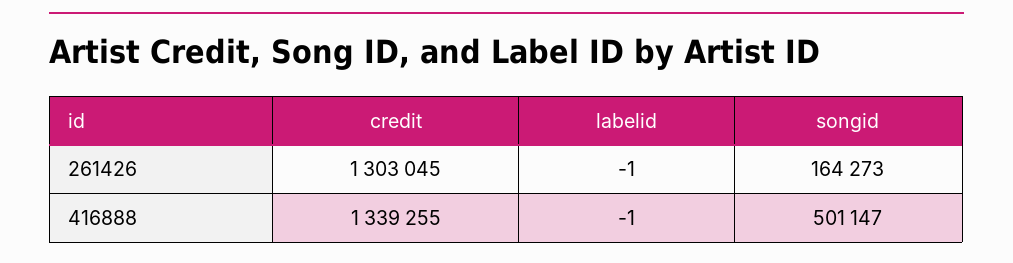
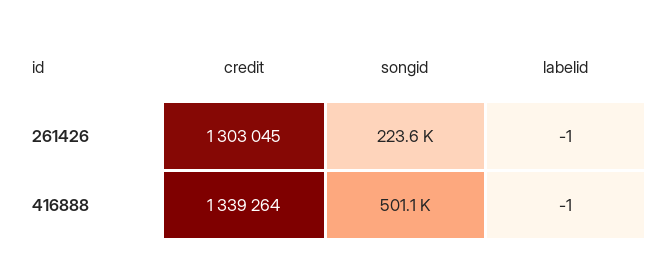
  {
    "credit": {
      "261426": 1303045,
-     "416888": 1339255
+     "416888": 1339264
    },
    "labelid": {
      "261426": -1,
      "416888": -1
    },
    "songid": {
-     "261426": 164273,
+     "261426": 223600,
      "416888": 501147
    }
  }

